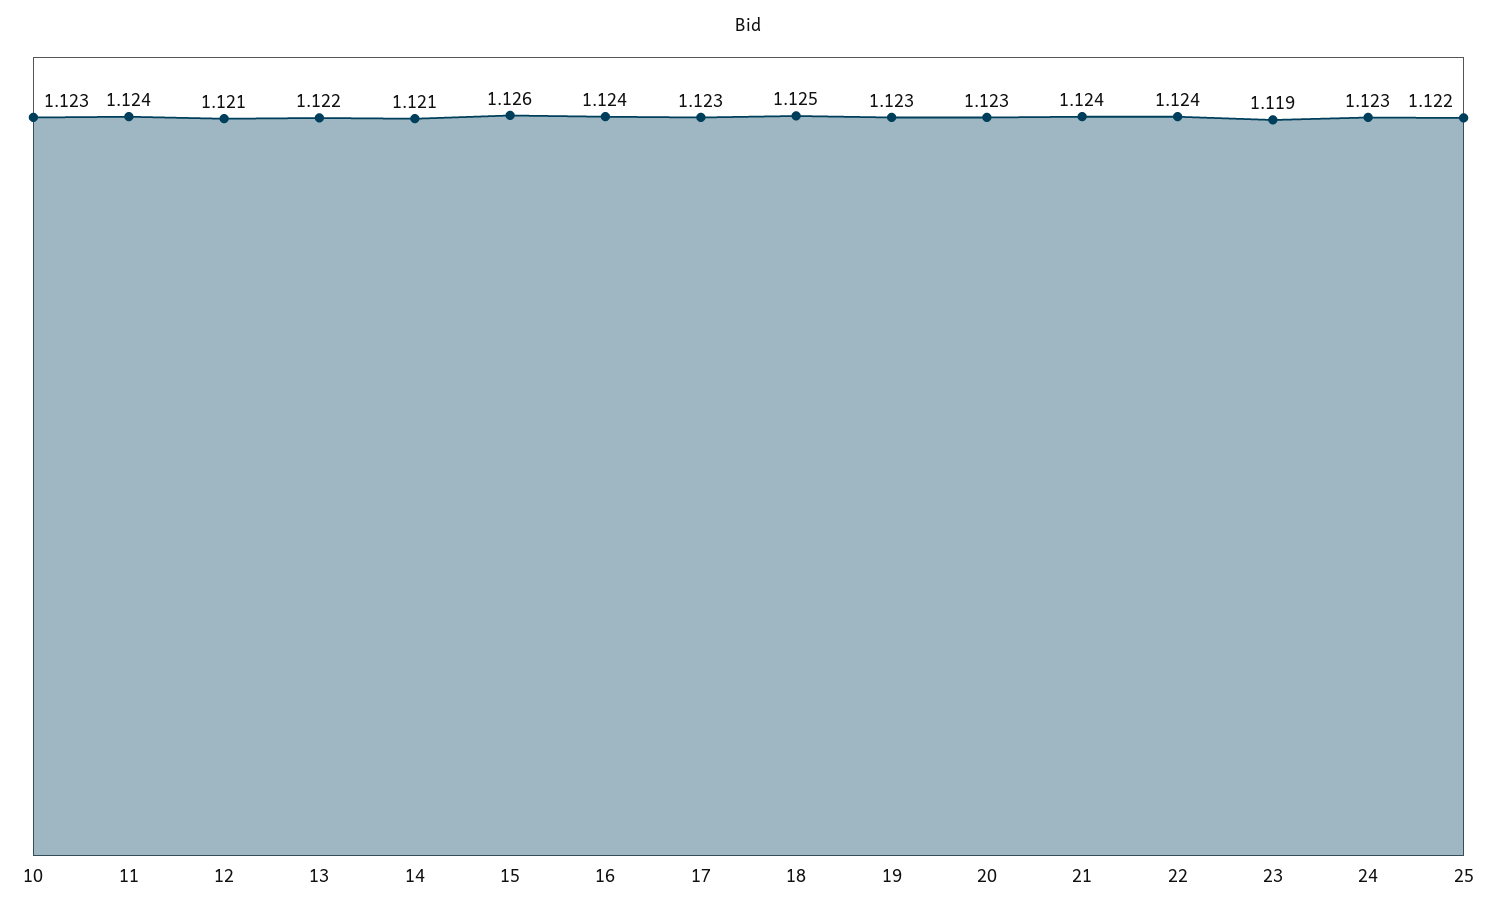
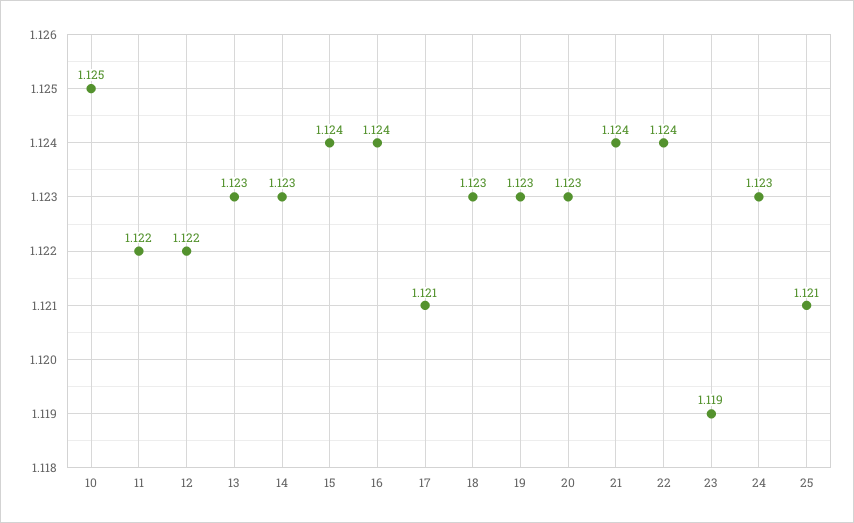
  {
-   "10": 1.123,
+   "10": 1.125,
-   "11": 1.124,
+   "11": 1.122,
-   "12": 1.121,
+   "12": 1.122,
-   "13": 1.122,
+   "13": 1.123,
-   "14": 1.121,
+   "14": 1.123,
-   "15": 1.126,
+   "15": 1.124,
    "16": 1.124,
-   "17": 1.123,
+   "17": 1.121,
-   "18": 1.125,
+   "18": 1.123,
    "19": 1.123,
    "20": 1.123,
    "21": 1.124,
    "22": 1.124,
    "23": 1.119,
    "24": 1.123,
-   "25": 1.122
+   "25": 1.121
  }

